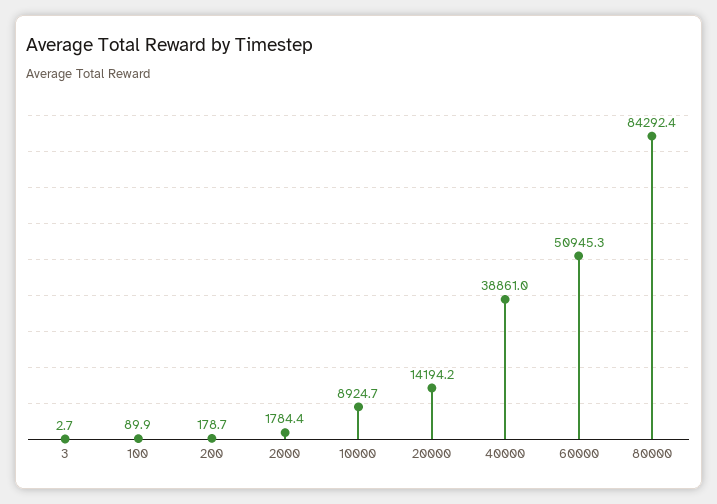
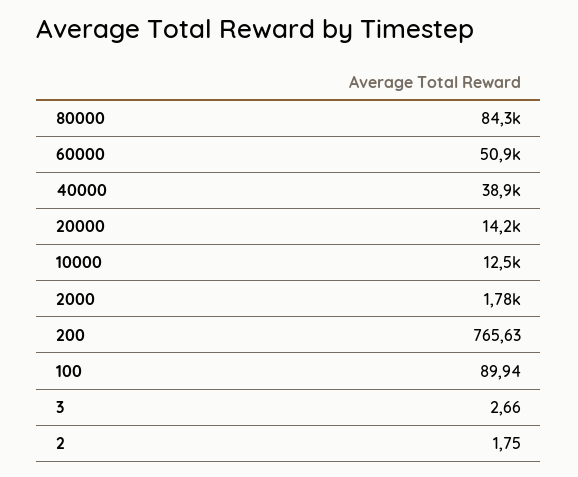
  {
    "3": 2.66,
    "100": 89.94,
-   "200": 178.7,
+   "200": 765.63,
    "2000": 1784.4,
-   "10000": 8924.7,
+   "10000": 12500,
    "20000": 14194.2,
    "40000": 38861,
    "60000": 50945.3,
-   "80000": 84292.4
+   "80000": 84292.4,
+   "2": 1.75
  }

